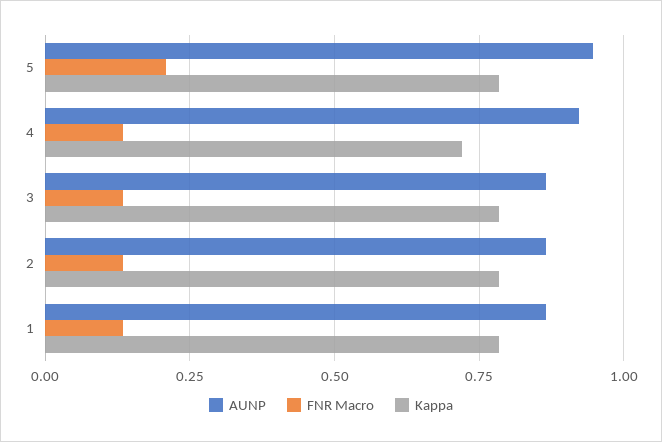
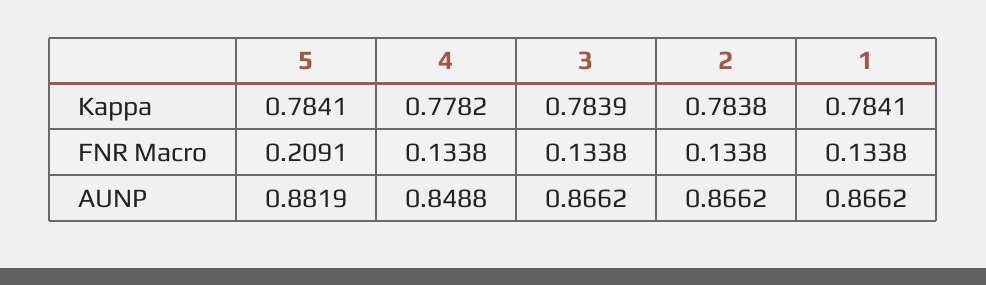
  {
    "AUNP": {
-     "5": 0.95,
+     "5": 0.8819,
-     "4": 0.925,
+     "4": 0.8488,
      "3": 0.8662,
      "2": 0.8662,
      "1": 0.8662
    },
    "FNR Macro": {
      "5": 0.2091,
      "4": 0.1338,
      "3": 0.1338,
      "2": 0.1338,
      "1": 0.1338
    },
    "Kappa": {
      "5": 0.7841,
-     "4": 0.725,
+     "4": 0.7782,
      "3": 0.7839,
      "2": 0.7838,
      "1": 0.7841
    }
  }

